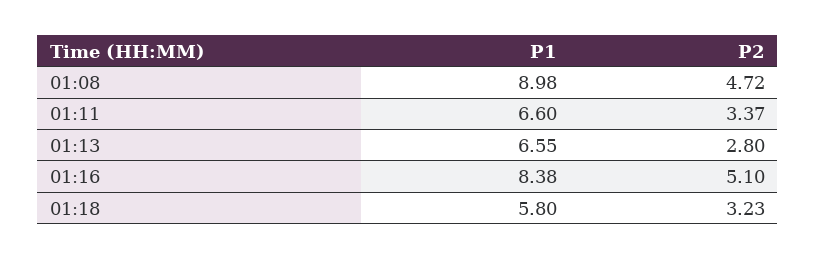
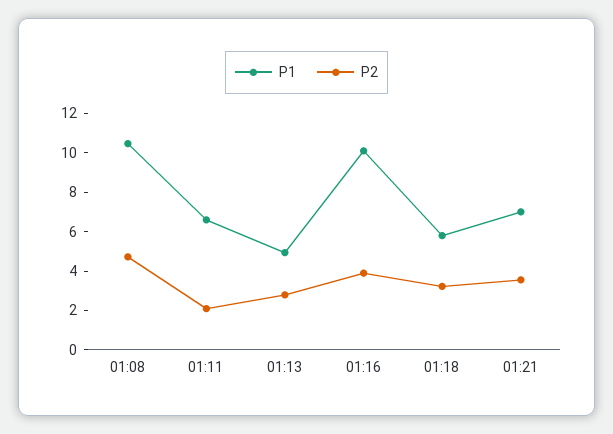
  {
    "P1": {
-     "01:08": 8.98,
+     "01:08": 10.5,
      "01:11": 6.6,
-     "01:13": 6.55,
+     "01:13": 5,
-     "01:16": 8.38,
+     "01:16": 10,
-     "01:18": 5.8
+     "01:18": 5.8,
+     "01:21": 7
    },
    "P2": {
      "01:08": 4.72,
-     "01:11": 3.37,
+     "01:11": 2,
      "01:13": 2.8,
-     "01:16": 5.1,
+     "01:16": 4,
-     "01:18": 3.23
+     "01:18": 3.23,
+     "01:21": 3.5
    }
  }

